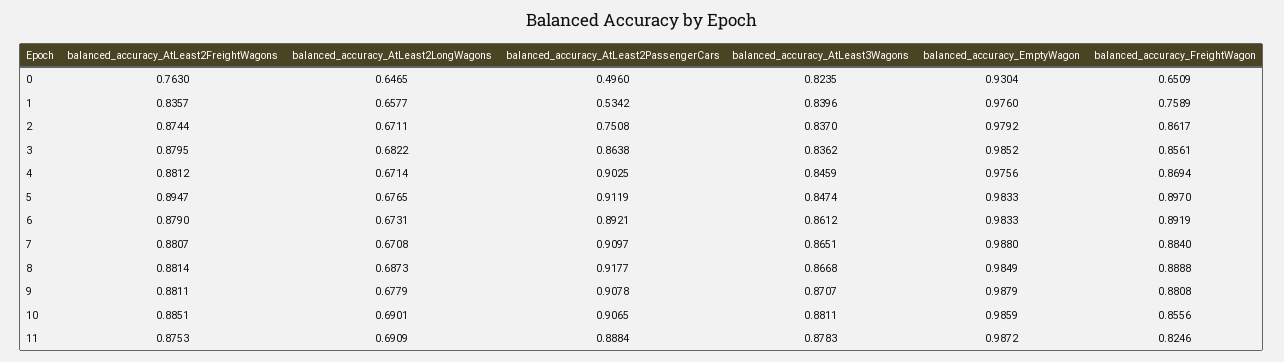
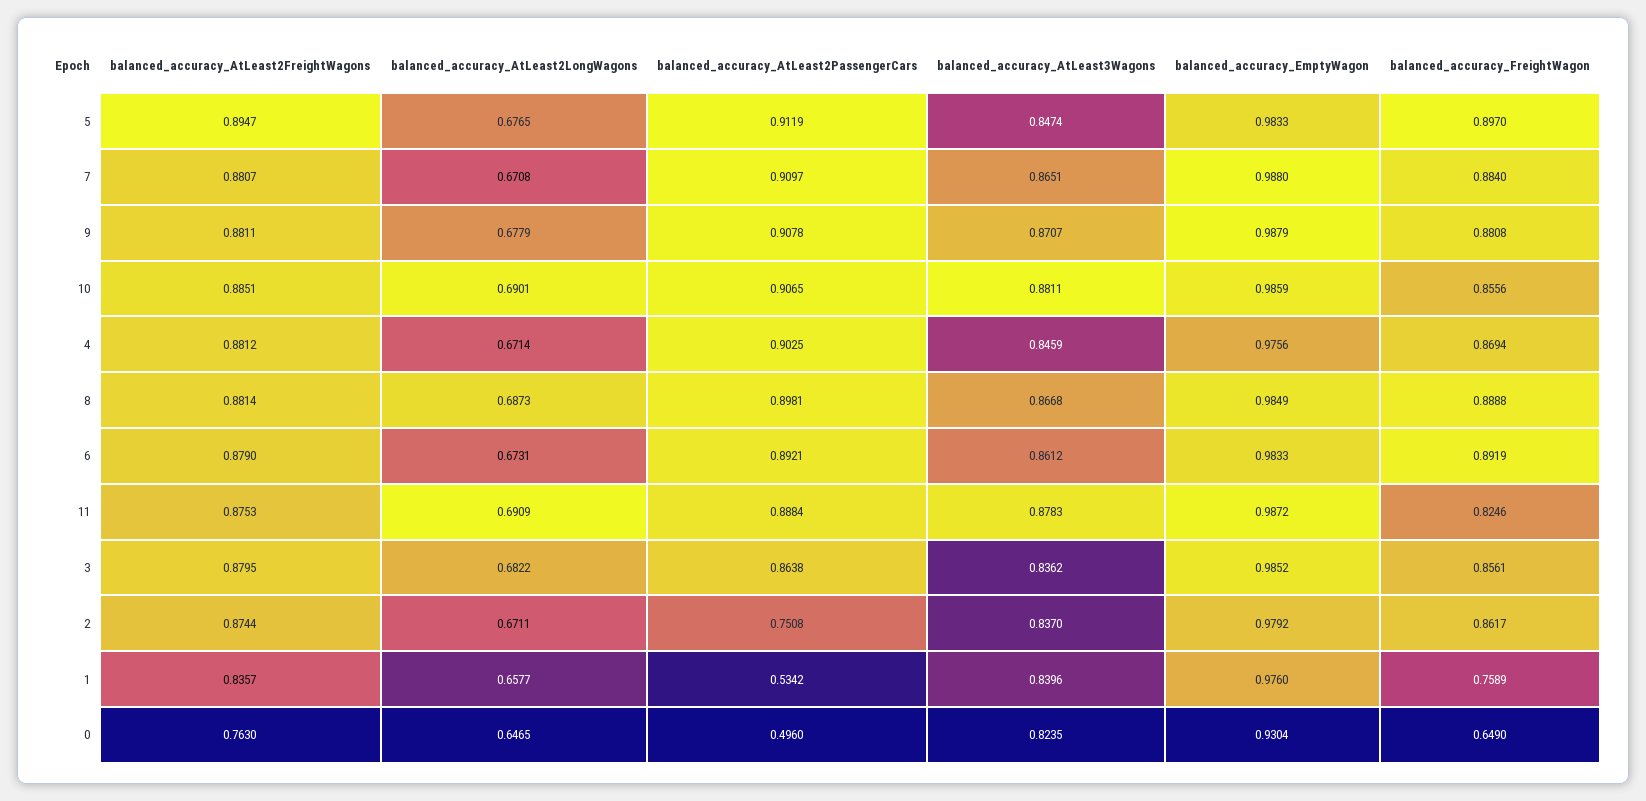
  {
    "balanced_accuracy_AtLeast2FreightWagons": {
      "0": 0.763,
      "1": 0.8357,
      "2": 0.8744,
      "3": 0.8795,
      "4": 0.8812,
      "5": 0.8947,
      "6": 0.879,
      "7": 0.8807,
      "8": 0.8814,
      "9": 0.8811,
      "10": 0.8851,
      "11": 0.8753
    },
    "balanced_accuracy_AtLeast2LongWagons": {
      "0": 0.6465,
      "1": 0.6577,
      "2": 0.6711,
      "3": 0.6822,
      "4": 0.6714,
      "5": 0.6765,
      "6": 0.6731,
      "7": 0.6708,
      "8": 0.6873,
      "9": 0.6779,
      "10": 0.6901,
      "11": 0.6909
    },
    "balanced_accuracy_AtLeast2PassengerCars": {
      "0": 0.496,
      "1": 0.5342,
      "2": 0.7508,
      "3": 0.8638,
      "4": 0.9025,
      "5": 0.9119,
      "6": 0.8921,
      "7": 0.9097,
-     "8": 0.9177,
+     "8": 0.8981,
      "9": 0.9078,
      "10": 0.9065,
      "11": 0.8884
    },
    "balanced_accuracy_AtLeast3Wagons": {
      "0": 0.8235,
      "1": 0.8396,
      "2": 0.837,
      "3": 0.8362,
      "4": 0.8459,
      "5": 0.8474,
      "6": 0.8612,
      "7": 0.8651,
      "8": 0.8668,
      "9": 0.8707,
      "10": 0.8811,
      "11": 0.8783
    },
    "balanced_accuracy_EmptyWagon": {
      "0": 0.9304,
      "1": 0.976,
      "2": 0.9792,
      "3": 0.9852,
      "4": 0.9756,
      "5": 0.9833,
      "6": 0.9833,
      "7": 0.988,
      "8": 0.9849,
      "9": 0.9879,
      "10": 0.9859,
      "11": 0.9872
    },
    "balanced_accuracy_FreightWagon": {
-     "0": 0.6509,
+     "0": 0.649,
      "1": 0.7589,
      "2": 0.8617,
      "3": 0.8561,
      "4": 0.8694,
      "5": 0.897,
      "6": 0.8919,
      "7": 0.884,
      "8": 0.8888,
      "9": 0.8808,
      "10": 0.8556,
      "11": 0.8246
    }
  }

